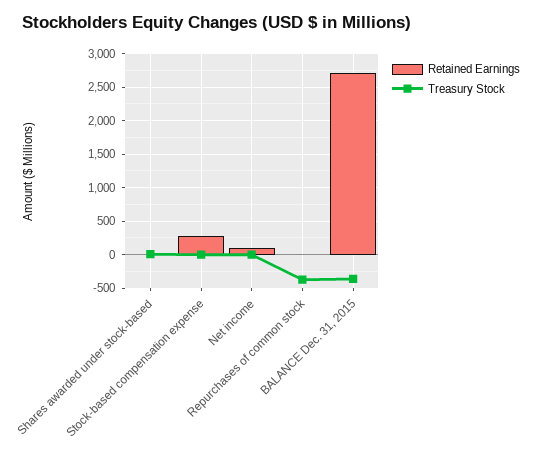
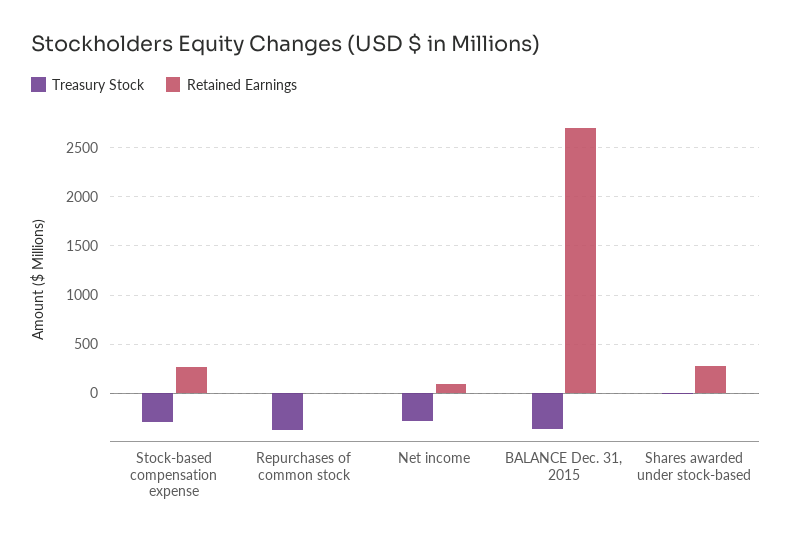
  {
    "Retained Earnings": {
-     "Shares awarded under stock-based": 0,
+     "Shares awarded under stock-based": 300,
      "Stock-based compensation expense": 300,
      "Net income": 100,
      "Repurchases of common stock": 0,
      "BALANCE Dec. 31, 2015": 2700
    },
    "Treasury Stock": {
      "Shares awarded under stock-based": 0,
-     "Stock-based compensation expense": 0,
+     "Stock-based compensation expense": -300,
-     "Net income": 0,
+     "Net income": -300,
      "Repurchases of common stock": -400,
      "BALANCE Dec. 31, 2015": -400
    }
  }

